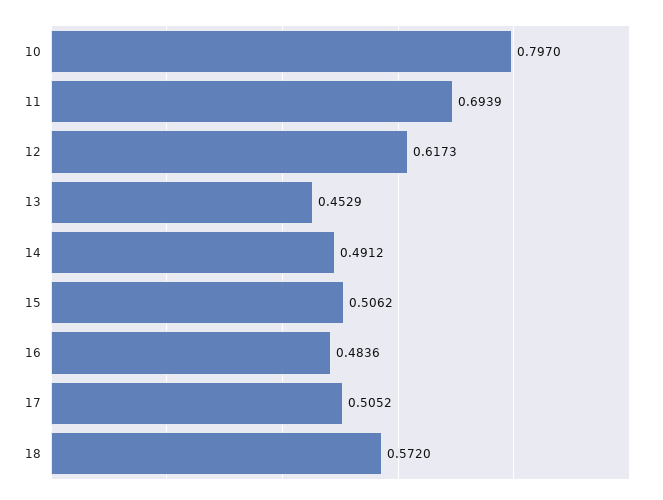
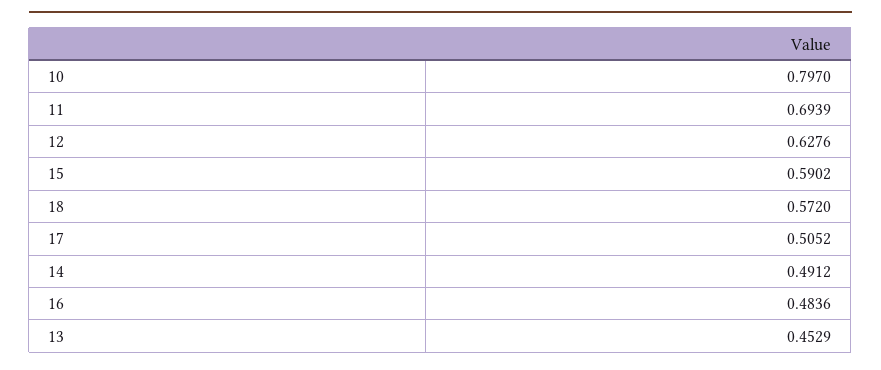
  {
    "10": 0.797,
    "11": 0.6939,
-   "12": 0.6173,
+   "12": 0.6276,
    "13": 0.4529,
    "14": 0.4912,
-   "15": 0.5062,
+   "15": 0.5902,
    "16": 0.4836,
    "17": 0.5052,
    "18": 0.572
  }

